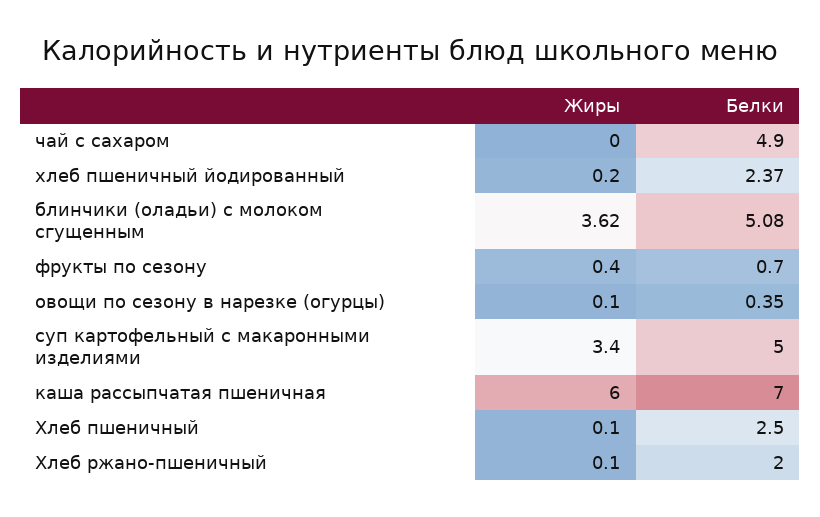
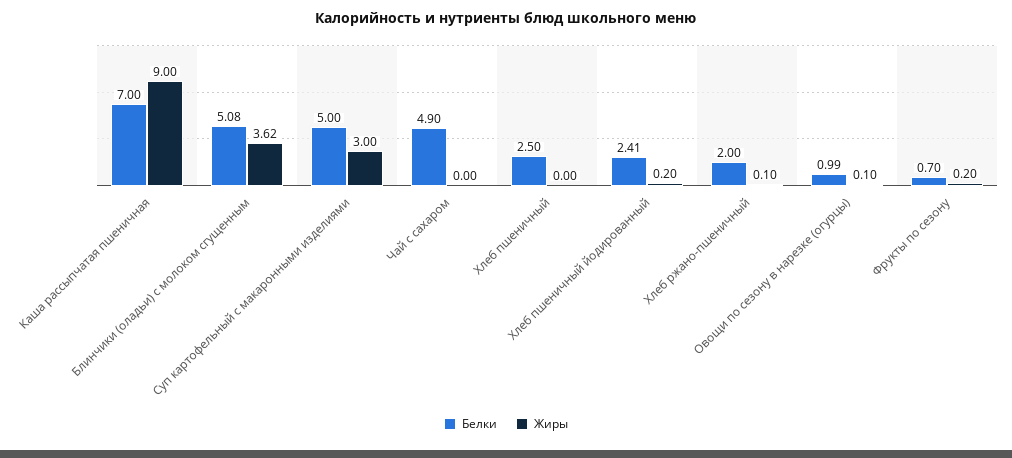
  {
    "Жиры": {
      "чай с сахаром": 0,
      "хлеб пшеничный йодированный": 0.2,
      "блинчики (оладьи) с молоком сгущенным": 3.62,
-     "фрукты по сезону": 0.4,
+     "фрукты по сезону": 0.2,
      "овощи по сезону в нарезке (огурцы)": 0.1,
-     "суп картофельный с макаронными изделиями": 3.4,
+     "суп картофельный с макаронными изделиями": 3,
-     "каша рассыпчатая пшеничная": 6,
+     "каша рассыпчатая пшеничная": 9,
-     "Хлеб пшеничный": 0.1,
+     "Хлеб пшеничный": 0,
      "Хлеб ржано-пшеничный": 0.1
    },
    "Белки": {
      "чай с сахаром": 4.9,
-     "хлеб пшеничный йодированный": 2.37,
+     "хлеб пшеничный йодированный": 2.41,
      "блинчики (оладьи) с молоком сгущенным": 5.08,
      "фрукты по сезону": 0.7,
-     "овощи по сезону в нарезке (огурцы)": 0.35,
+     "овощи по сезону в нарезке (огурцы)": 0.99,
      "суп картофельный с макаронными изделиями": 5,
      "каша рассыпчатая пшеничная": 7,
      "Хлеб пшеничный": 2.5,
      "Хлеб ржано-пшеничный": 2
    }
  }

